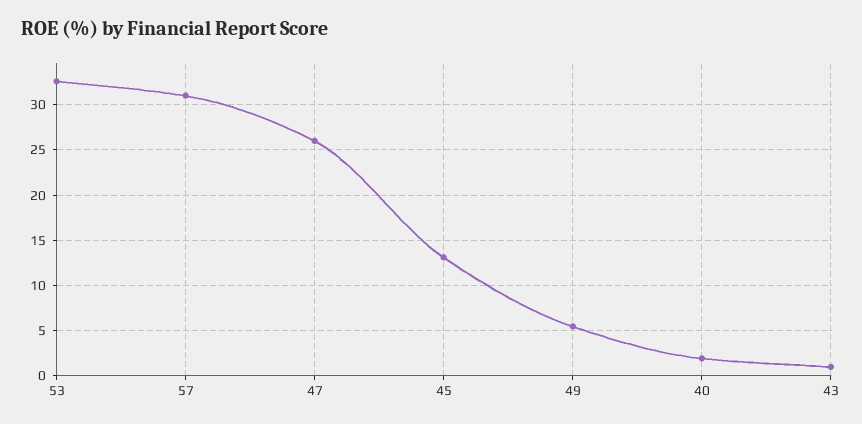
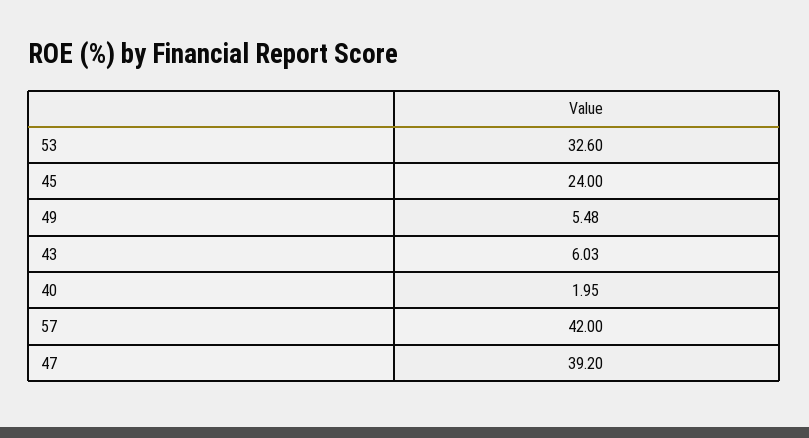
  {
    "53": 32.6,
-   "57": 31,
+   "57": 42,
-   "47": 26,
+   "47": 39.2,
-   "45": 13,
+   "45": 24,
    "49": 5.48,
    "40": 1.95,
-   "43": 1
+   "43": 6.03
  }

